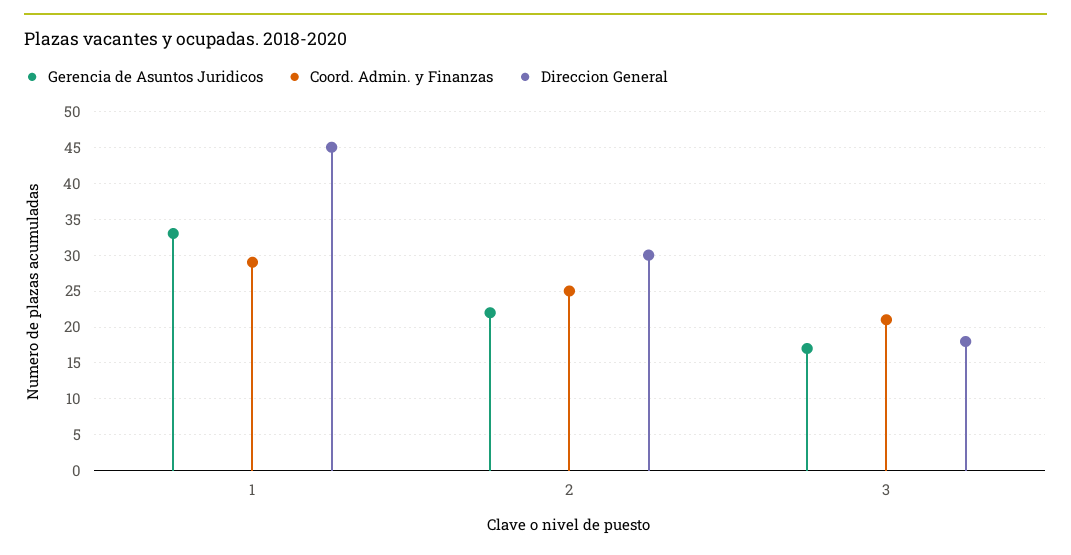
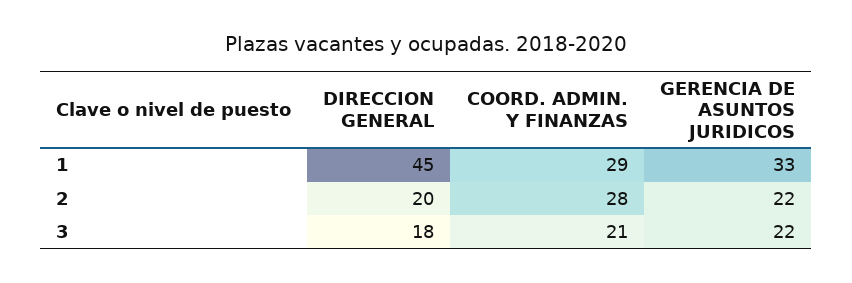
  {
    "Gerencia de Asuntos Juridicos": {
      "1": 33,
      "2": 22,
-     "3": 17
+     "3": 22
    },
    "Coord. Admin. y Finanzas": {
      "1": 29,
-     "2": 25,
+     "2": 28,
      "3": 21
    },
    "Direccion General": {
      "1": 45,
-     "2": 30,
+     "2": 20,
      "3": 18
    }
  }

